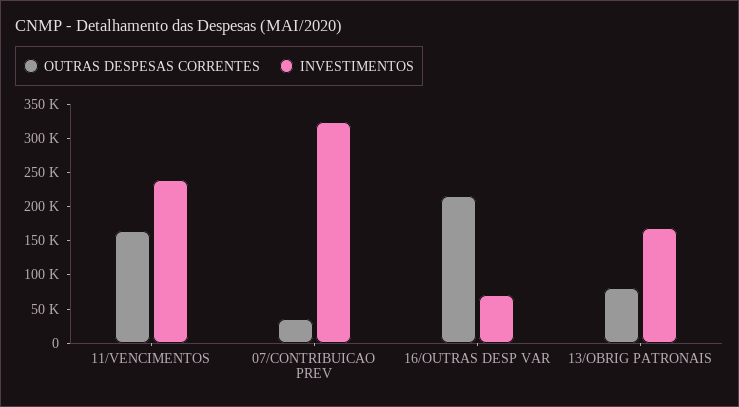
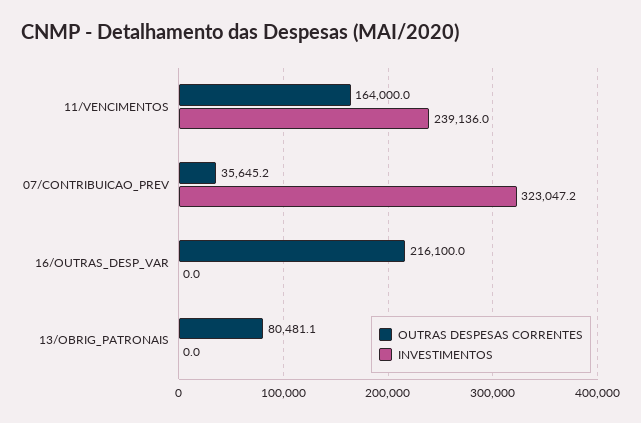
  {
    "OUTRAS DESPESAS CORRENTES": {
      "11/VENCIMENTOS": 164000,
      "07/CONTRIBUICAO PREV": 35645.2,
      "16/OUTRAS DESP VAR": 216100,
      "13/OBRIG PATRONAIS": 80481.1
    },
    "INVESTIMENTOS": {
      "11/VENCIMENTOS": 239136,
      "07/CONTRIBUICAO PREV": 323047.2,
-     "16/OUTRAS DESP VAR": 75000,
+     "16/OUTRAS DESP VAR": 0,
-     "13/OBRIG PATRONAIS": 175000
+     "13/OBRIG PATRONAIS": 0
    }
  }

